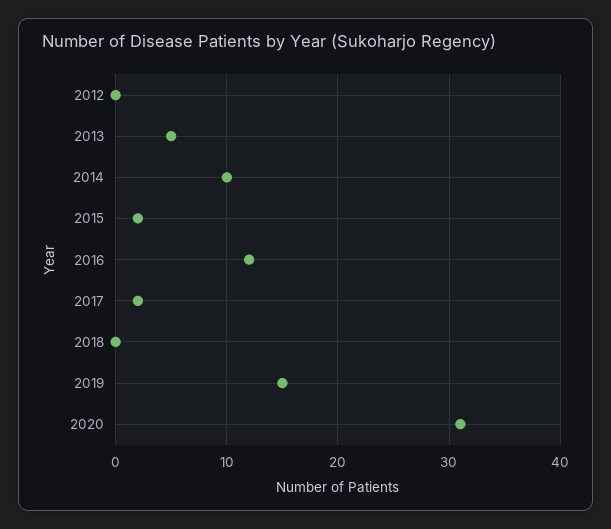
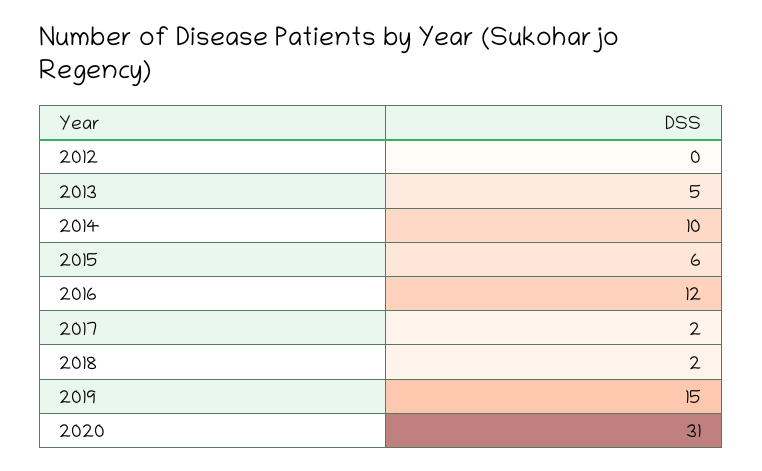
  {
    "2012": 0,
    "2013": 5,
    "2014": 10,
-   "2015": 2,
+   "2015": 6,
    "2016": 12,
    "2017": 2,
-   "2018": 0,
+   "2018": 2,
    "2019": 15,
    "2020": 31
  }

